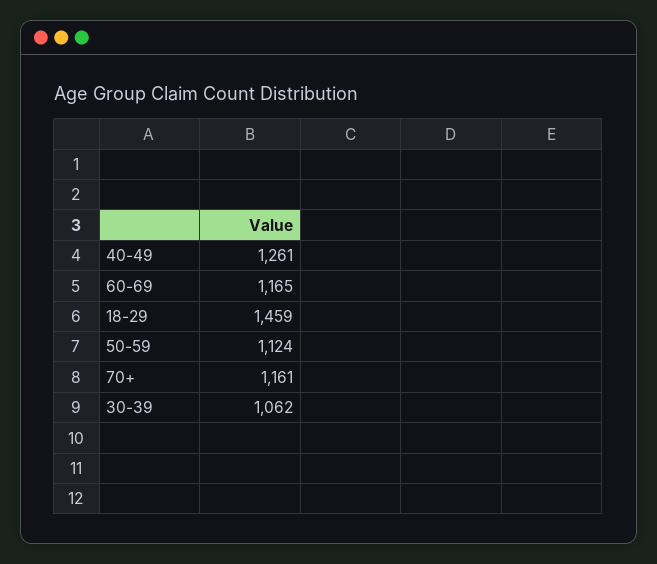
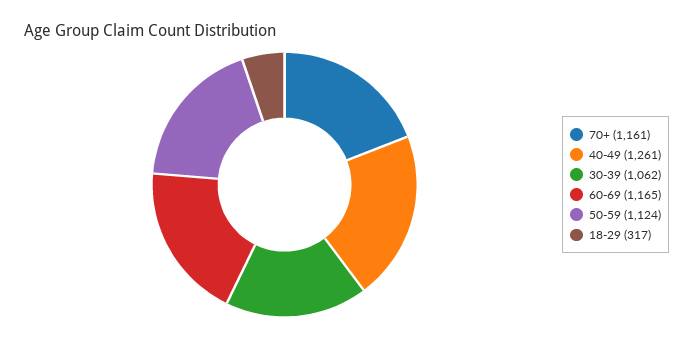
  {
    "40-49": 1261,
    "60-69": 1165,
-   "18-29": 1459,
+   "18-29": 317,
    "50-59": 1124,
    "70+": 1161,
    "30-39": 1062
  }

